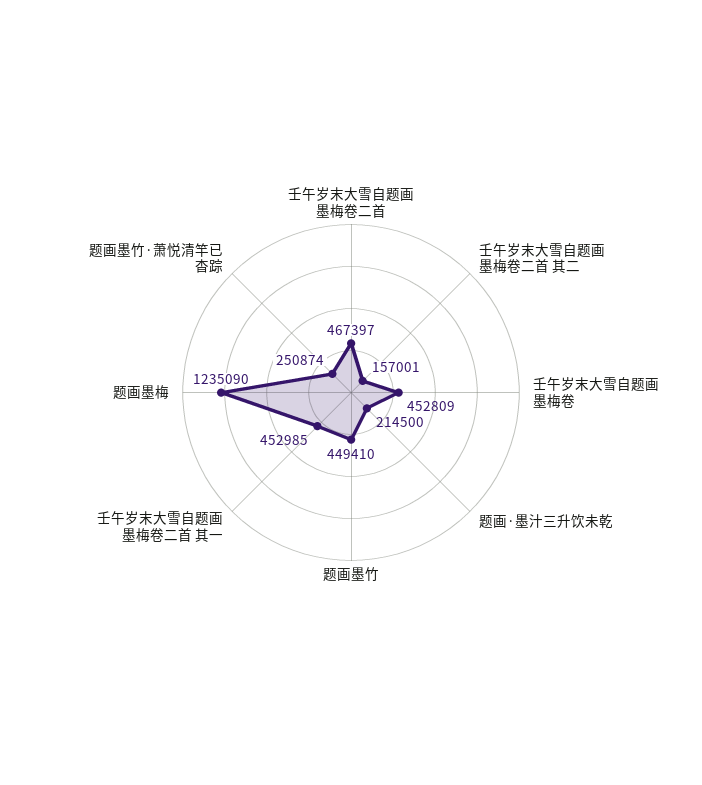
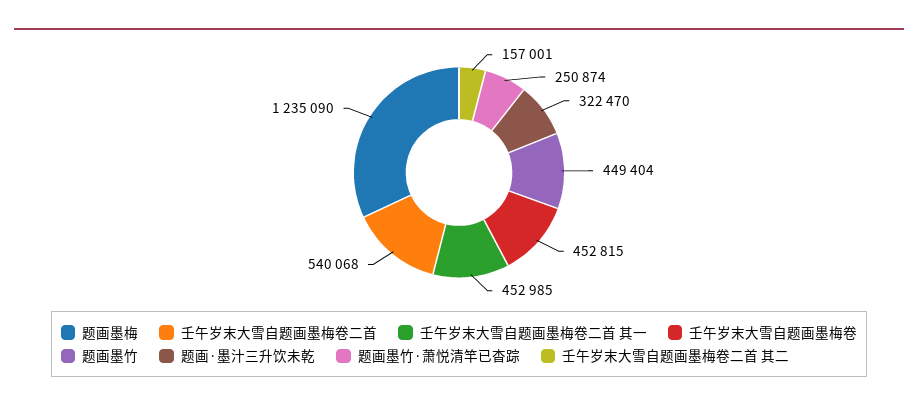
  {
-   "壬午岁末大雪自题画墨梅卷二首": 467397,
+   "壬午岁末大雪自题画墨梅卷二首": 540068,
    "壬午岁末大雪自题画墨梅卷二首 其二": 157001,
-   "壬午岁末大雪自题画墨梅卷": 452809,
+   "壬午岁末大雪自题画墨梅卷": 452815,
-   "题画·墨汁三升饮未乾": 214500,
+   "题画·墨汁三升饮未乾": 322470,
-   "题画墨竹": 449410,
+   "题画墨竹": 449404,
    "壬午岁末大雪自题画墨梅卷二首 其一": 452985,
    "题画墨梅": 1235090,
    "题画墨竹·萧悦清竿已杳踪": 250874
  }

